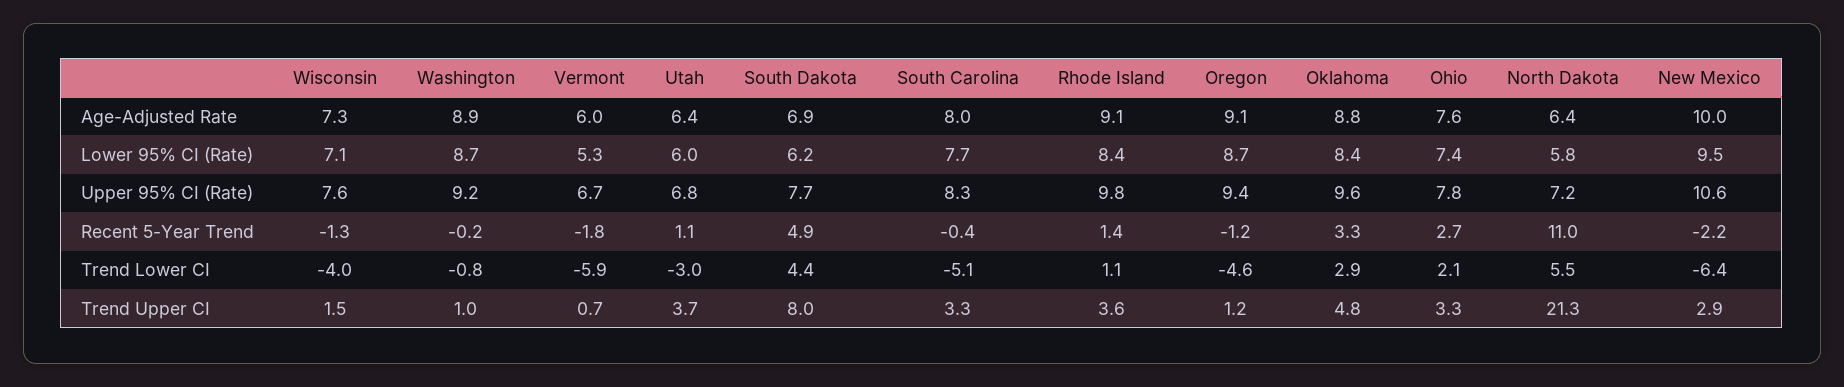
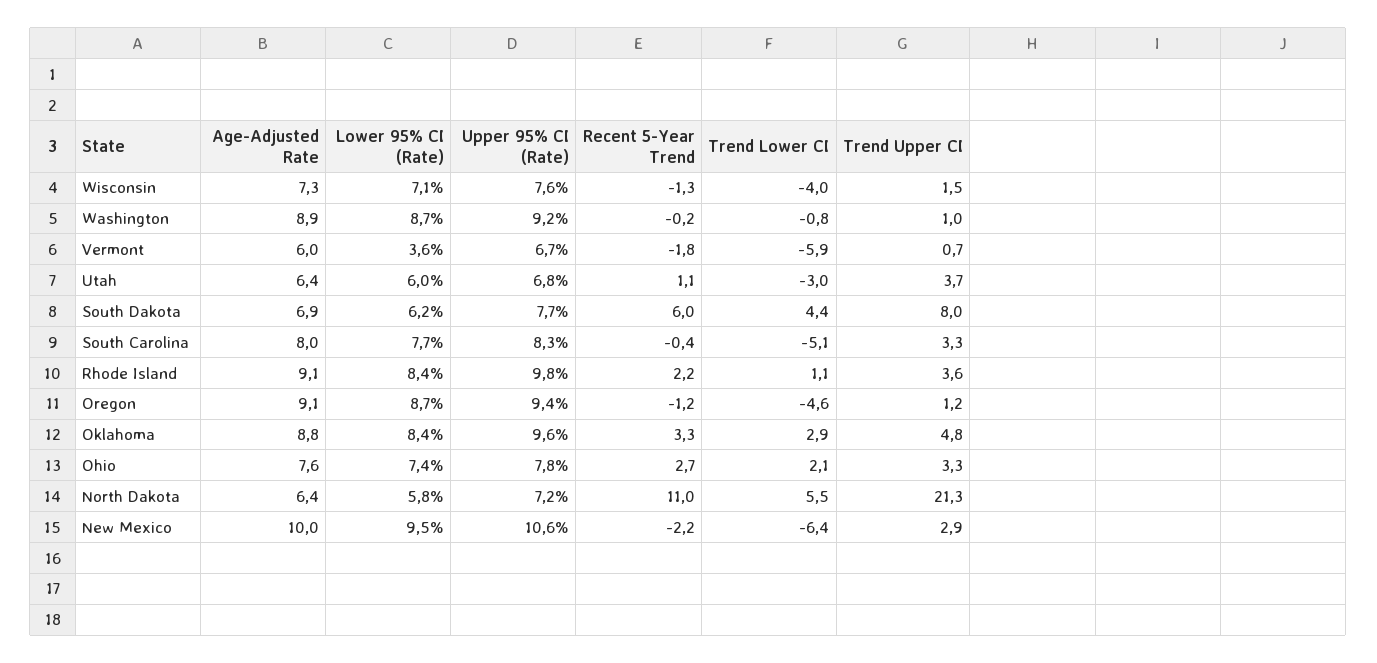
  {
    "Wisconsin": {
      "Age-Adjusted Rate": 7.3,
      "Lower 95% CI (Rate)": 7.1,
      "Upper 95% CI (Rate)": 7.6,
      "Recent 5-Year Trend": -1.3,
      "Trend Lower CI": -4,
      "Trend Upper CI": 1.5
    },
    "Washington": {
      "Age-Adjusted Rate": 8.9,
      "Lower 95% CI (Rate)": 8.7,
      "Upper 95% CI (Rate)": 9.2,
      "Recent 5-Year Trend": -0.2,
      "Trend Lower CI": -0.8,
      "Trend Upper CI": 1
    },
    "Vermont": {
      "Age-Adjusted Rate": 6,
-     "Lower 95% CI (Rate)": 5.3,
+     "Lower 95% CI (Rate)": 3.6,
      "Upper 95% CI (Rate)": 6.7,
      "Recent 5-Year Trend": -1.8,
      "Trend Lower CI": -5.9,
      "Trend Upper CI": 0.7
    },
    "Utah": {
      "Age-Adjusted Rate": 6.4,
      "Lower 95% CI (Rate)": 6,
      "Upper 95% CI (Rate)": 6.8,
      "Recent 5-Year Trend": 1.1,
      "Trend Lower CI": -3,
      "Trend Upper CI": 3.7
    },
    "South Dakota": {
      "Age-Adjusted Rate": 6.9,
      "Lower 95% CI (Rate)": 6.2,
      "Upper 95% CI (Rate)": 7.7,
-     "Recent 5-Year Trend": 4.9,
+     "Recent 5-Year Trend": 6,
      "Trend Lower CI": 4.4,
      "Trend Upper CI": 8
    },
    "South Carolina": {
      "Age-Adjusted Rate": 8,
      "Lower 95% CI (Rate)": 7.7,
      "Upper 95% CI (Rate)": 8.3,
      "Recent 5-Year Trend": -0.4,
      "Trend Lower CI": -5.1,
      "Trend Upper CI": 3.3
    },
    "Rhode Island": {
      "Age-Adjusted Rate": 9.1,
      "Lower 95% CI (Rate)": 8.4,
      "Upper 95% CI (Rate)": 9.8,
-     "Recent 5-Year Trend": 1.4,
+     "Recent 5-Year Trend": 2.2,
      "Trend Lower CI": 1.1,
      "Trend Upper CI": 3.6
    },
    "Oregon": {
      "Age-Adjusted Rate": 9.1,
      "Lower 95% CI (Rate)": 8.7,
      "Upper 95% CI (Rate)": 9.4,
      "Recent 5-Year Trend": -1.2,
      "Trend Lower CI": -4.6,
      "Trend Upper CI": 1.2
    },
    "Oklahoma": {
      "Age-Adjusted Rate": 8.8,
      "Lower 95% CI (Rate)": 8.4,
      "Upper 95% CI (Rate)": 9.6,
      "Recent 5-Year Trend": 3.3,
      "Trend Lower CI": 2.9,
      "Trend Upper CI": 4.8
    },
    "Ohio": {
      "Age-Adjusted Rate": 7.6,
      "Lower 95% CI (Rate)": 7.4,
      "Upper 95% CI (Rate)": 7.8,
      "Recent 5-Year Trend": 2.7,
      "Trend Lower CI": 2.1,
      "Trend Upper CI": 3.3
    },
    "North Dakota": {
      "Age-Adjusted Rate": 6.4,
      "Lower 95% CI (Rate)": 5.8,
      "Upper 95% CI (Rate)": 7.2,
      "Recent 5-Year Trend": 11,
      "Trend Lower CI": 5.5,
      "Trend Upper CI": 21.3
    },
    "New Mexico": {
      "Age-Adjusted Rate": 10,
      "Lower 95% CI (Rate)": 9.5,
      "Upper 95% CI (Rate)": 10.6,
      "Recent 5-Year Trend": -2.2,
      "Trend Lower CI": -6.4,
      "Trend Upper CI": 2.9
    }
  }

